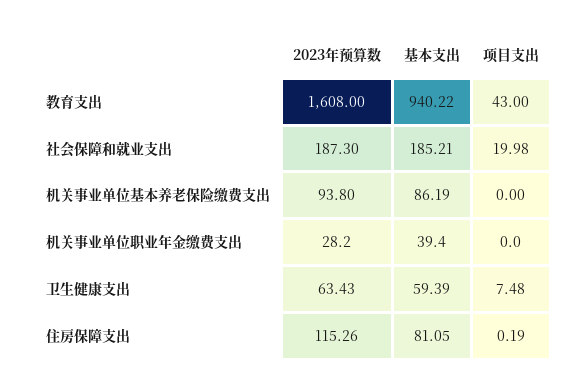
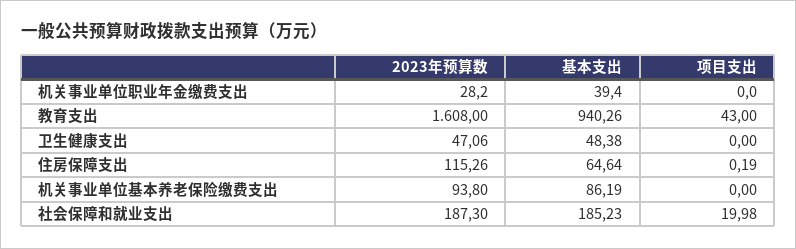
  {
    "2023年预算数": {
      "教育支出": 1608,
      "社会保障和就业支出": 187.3,
      "机关事业单位基本养老保险缴费支出": 93.8,
      "机关事业单位职业年金缴费支出": 28.2,
-     "卫生健康支出": 63.43,
+     "卫生健康支出": 47.06,
      "住房保障支出": 115.26
    },
    "基本支出": {
-     "教育支出": 940.22,
+     "教育支出": 940.26,
-     "社会保障和就业支出": 185.21,
+     "社会保障和就业支出": 185.23,
      "机关事业单位基本养老保险缴费支出": 86.19,
      "机关事业单位职业年金缴费支出": 39.4,
-     "卫生健康支出": 59.39,
+     "卫生健康支出": 48.38,
-     "住房保障支出": 81.05
+     "住房保障支出": 64.64
    },
    "项目支出": {
      "教育支出": 43,
      "社会保障和就业支出": 19.98,
      "机关事业单位基本养老保险缴费支出": 0,
      "机关事业单位职业年金缴费支出": 0,
-     "卫生健康支出": 7.48,
+     "卫生健康支出": 0,
      "住房保障支出": 0.19
    }
  }

